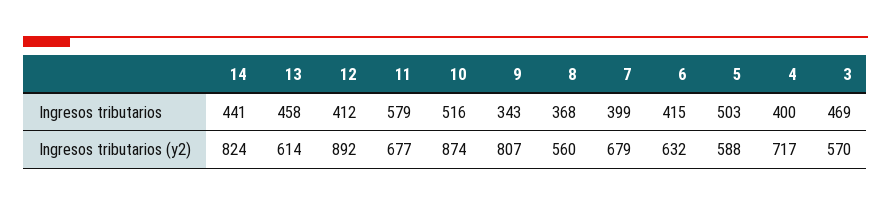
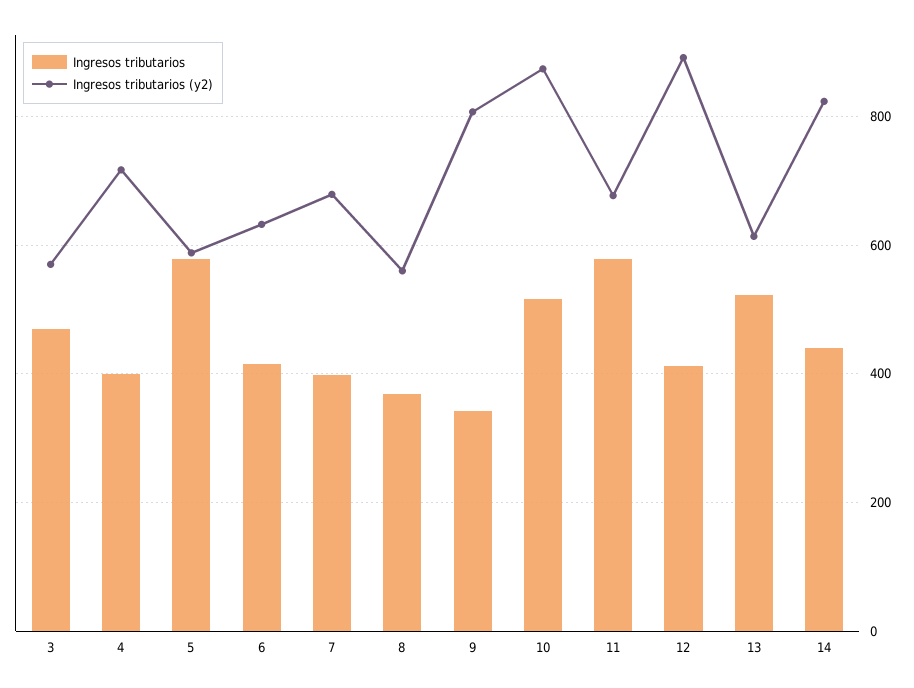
  {
    "Ingresos tributarios": {
      "14": 441,
-     "13": 458,
+     "13": 520,
      "12": 412,
      "11": 579,
      "10": 516,
      "9": 343,
      "8": 368,
      "7": 399,
      "6": 415,
-     "5": 503,
+     "5": 580,
      "4": 400,
      "3": 469
    },
    "Ingresos tributarios (y2)": {
      "14": 824,
      "13": 614,
      "12": 892,
      "11": 677,
      "10": 874,
      "9": 807,
      "8": 560,
      "7": 679,
      "6": 632,
      "5": 588,
      "4": 717,
      "3": 570
    }
  }

